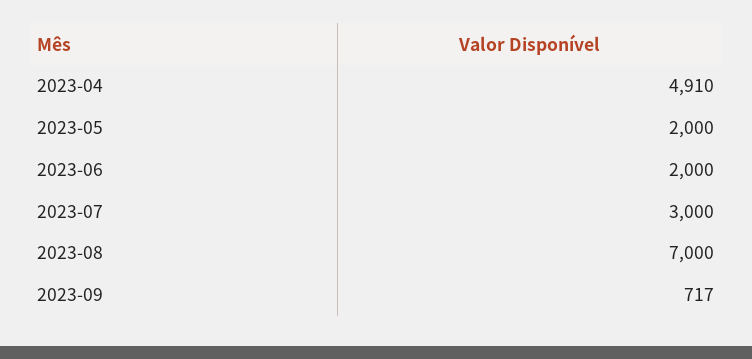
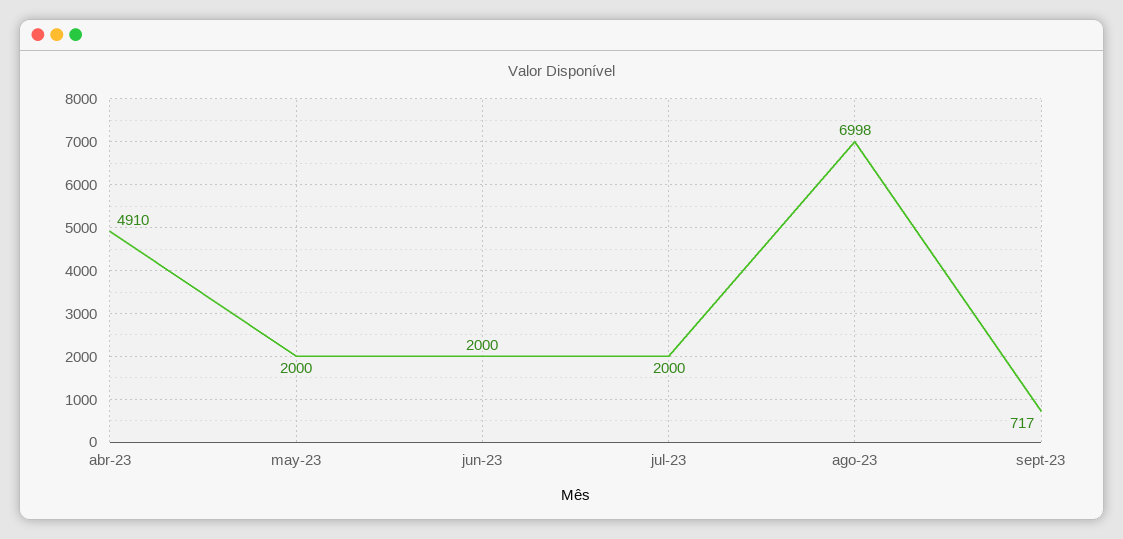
  {
    "2023-04": 4910,
    "2023-05": 2000,
    "2023-06": 2000,
-   "2023-07": 3000,
+   "2023-07": 2000,
-   "2023-08": 7000,
+   "2023-08": 6998,
    "2023-09": 717
  }

